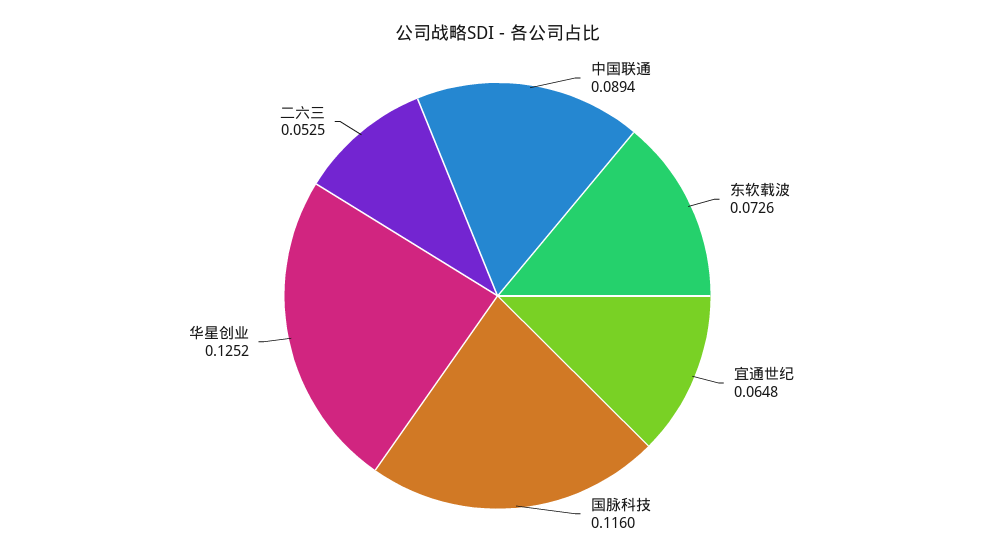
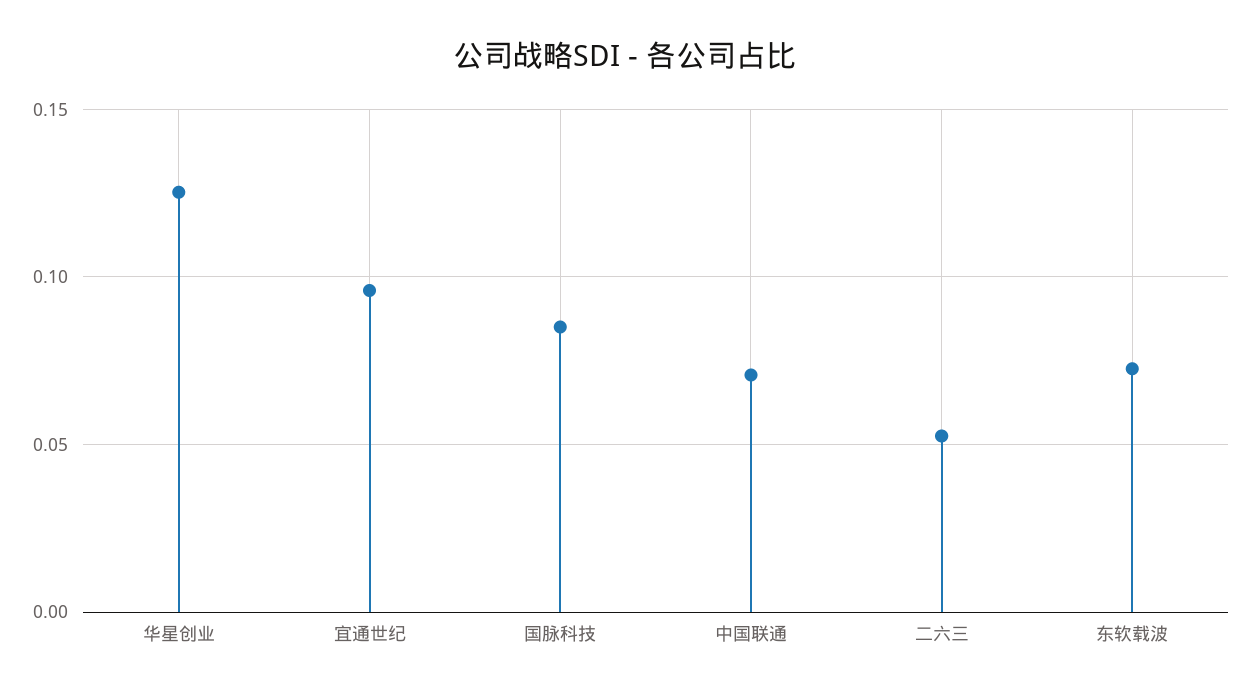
  {
-   "中国联通": 0.0894,
+   "中国联通": 0.07,
    "东软载波": 0.0726,
-   "宜通世纪": 0.0648,
+   "宜通世纪": 0.095,
-   "国脉科技": 0.116,
+   "国脉科技": 0.085,
    "华星创业": 0.1252,
    "二六三": 0.0525
  }

